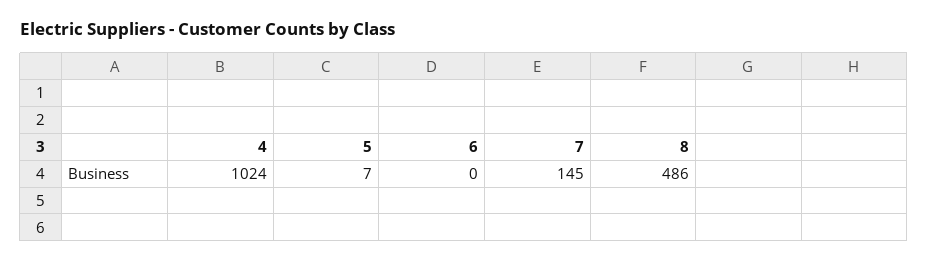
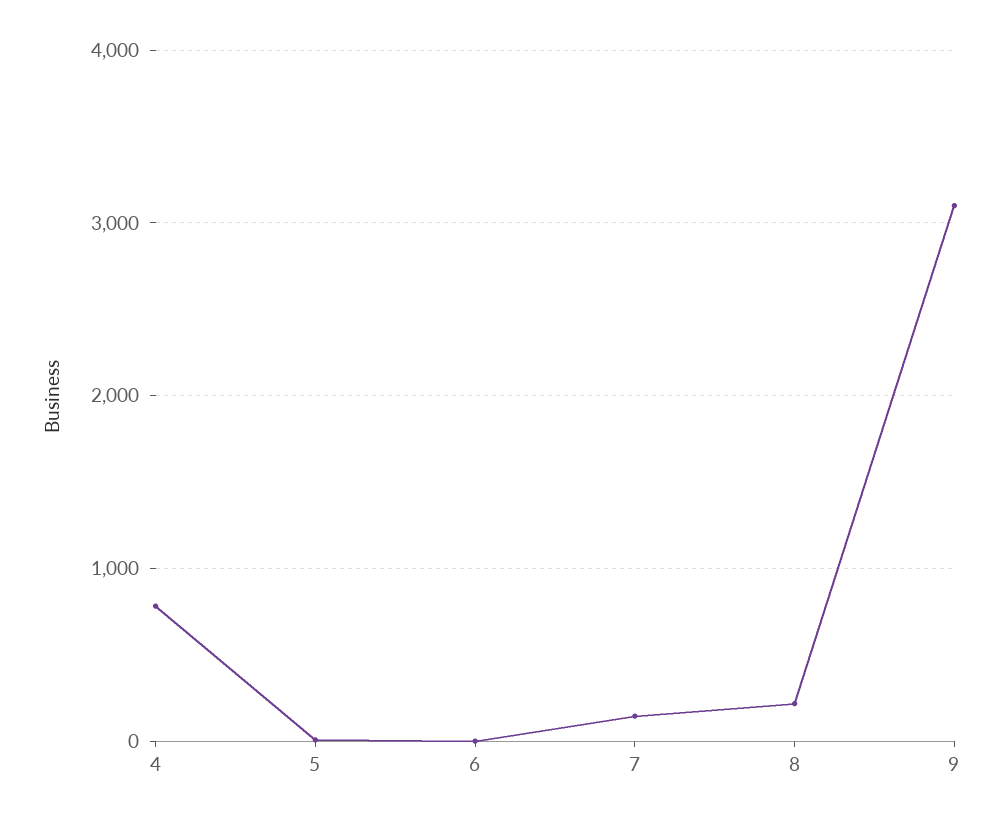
  {
-   "4": 1024,
+   "4": 800,
    "5": 7,
    "6": 0,
    "7": 145,
-   "8": 486
+   "8": 200,
+   "9": 3100
  }

